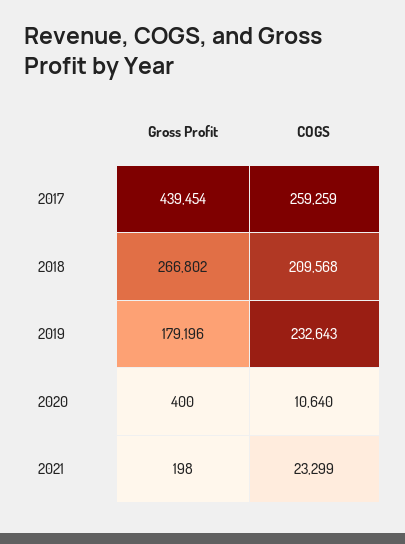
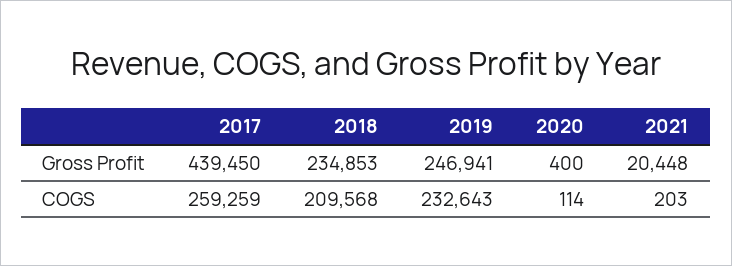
  {
    "Gross Profit": {
-     "2017": 439454,
+     "2017": 439450,
-     "2018": 266802,
+     "2018": 234853,
-     "2019": 179196,
+     "2019": 246941,
      "2020": 400,
-     "2021": 198
+     "2021": 20448
    },
    "COGS": {
      "2017": 259259,
      "2018": 209568,
      "2019": 232643,
-     "2020": 10640,
+     "2020": 114,
-     "2021": 23299
+     "2021": 203
    }
  }

